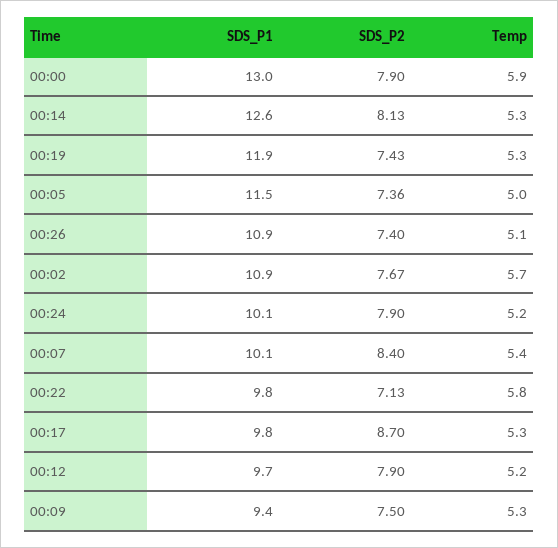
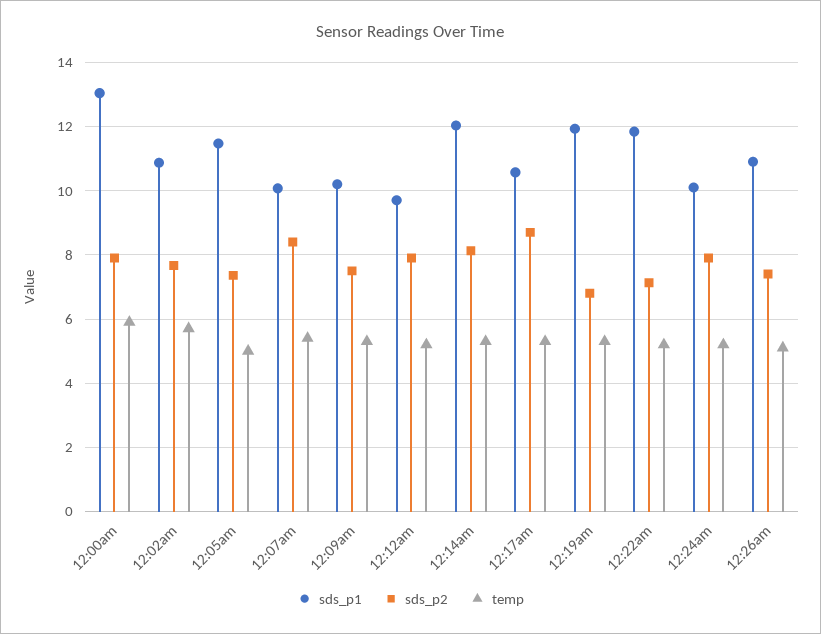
  {
    "SDS_P1": {
      "00:00": 13,
-     "00:14": 12.6,
+     "00:14": 12,
      "00:19": 11.9,
      "00:05": 11.5,
      "00:26": 10.9,
      "00:02": 10.9,
      "00:24": 10.1,
      "00:07": 10.1,
-     "00:22": 9.8,
+     "00:22": 11.8,
-     "00:17": 9.8,
+     "00:17": 10.6,
      "00:12": 9.7,
-     "00:09": 9.4
+     "00:09": 10.2
    },
    "SDS_P2": {
      "00:00": 7.9,
      "00:14": 8.13,
-     "00:19": 7.43,
+     "00:19": 6.8,
      "00:05": 7.36,
      "00:26": 7.4,
      "00:02": 7.67,
      "00:24": 7.9,
      "00:07": 8.4,
      "00:22": 7.13,
      "00:17": 8.7,
      "00:12": 7.9,
      "00:09": 7.5
    },
    "Temp": {
      "00:00": 5.9,
      "00:14": 5.3,
      "00:19": 5.3,
      "00:05": 5,
      "00:26": 5.1,
      "00:02": 5.7,
      "00:24": 5.2,
      "00:07": 5.4,
-     "00:22": 5.8,
+     "00:22": 5.2,
      "00:17": 5.3,
      "00:12": 5.2,
      "00:09": 5.3
    }
  }

